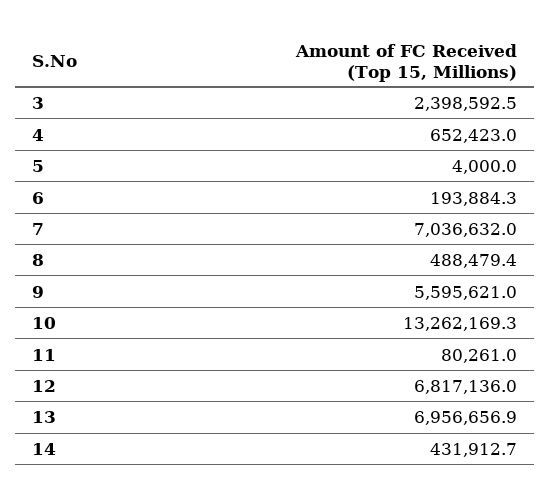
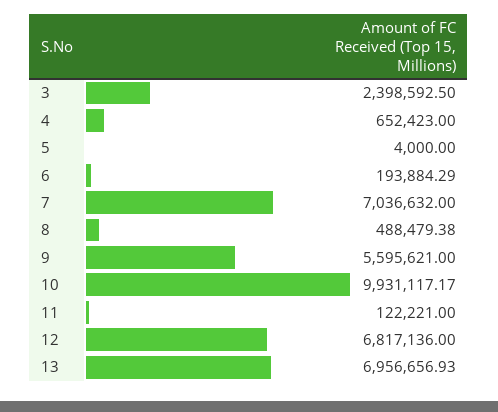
  {
    "3": 2398592.5,
    "4": 652423,
    "5": 4000,
    "6": 193884.29,
    "7": 7036632,
    "8": 488479.38,
    "9": 5595621,
-   "10": 13262169.3,
+   "10": 9931117.17,
-   "11": 80261,
+   "11": 122221,
    "12": 6817136,
-   "13": 6956656.93,
+   "13": 6956656.93
-   "14": 431912.7
  }

